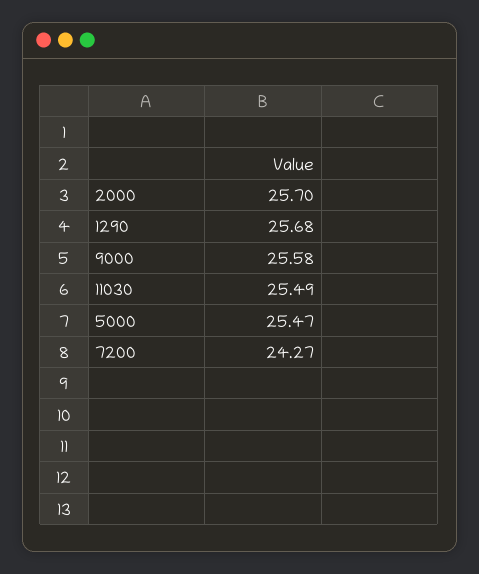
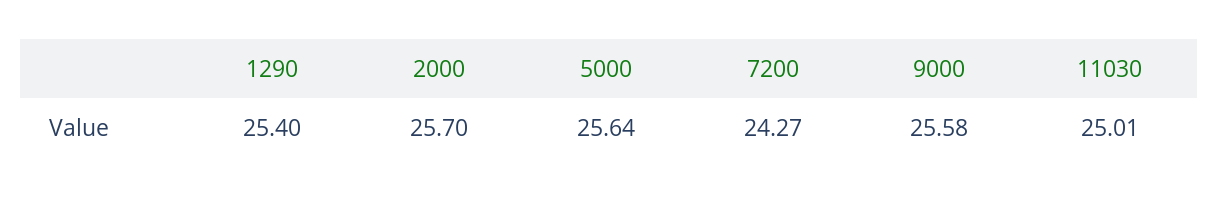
  {
    "2000": 25.7,
-   "1290": 25.68,
+   "1290": 25.4,
    "9000": 25.58,
-   "11030": 25.49,
+   "11030": 25.01,
-   "5000": 25.47,
+   "5000": 25.64,
    "7200": 24.27
  }

